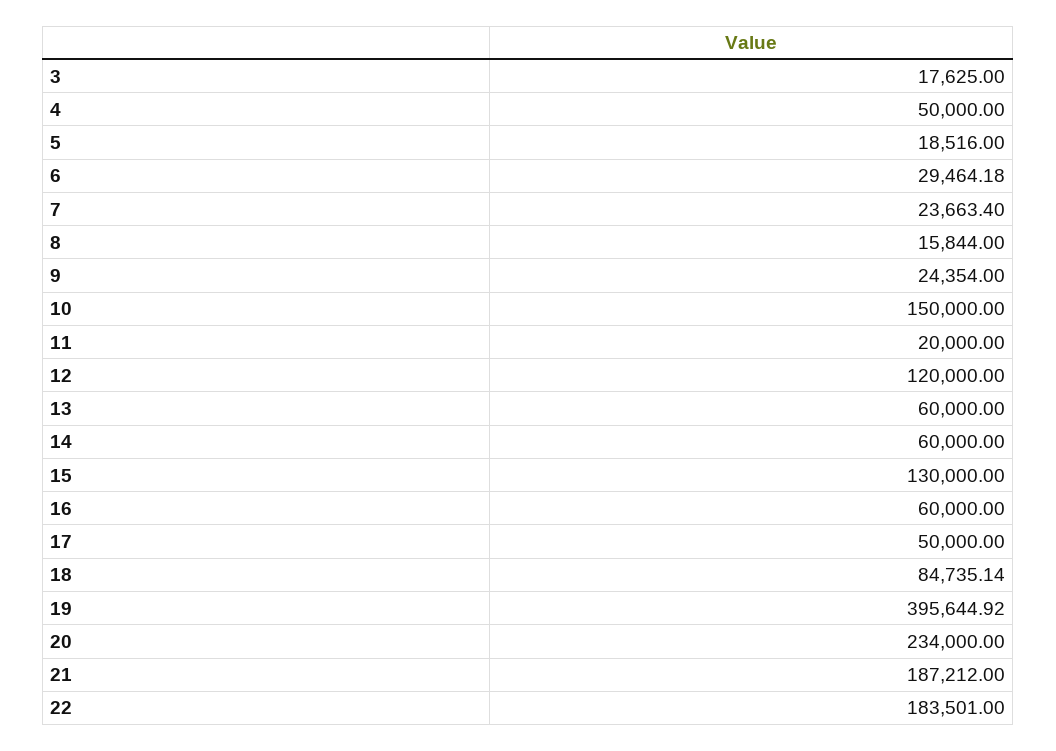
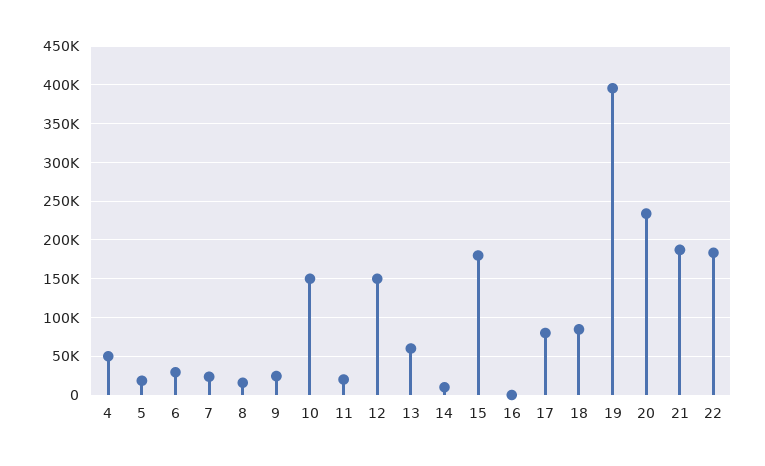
  {
-   "3": 17625,
    "4": 50000,
    "5": 18516,
    "6": 29464.18,
    "7": 23663.4,
    "8": 15844,
    "9": 24354,
    "10": 150000,
    "11": 20000,
-   "12": 120000,
+   "12": 150000,
    "13": 60000,
-   "14": 60000,
+   "14": 10000,
-   "15": 130000,
+   "15": 180000,
-   "16": 60000,
+   "16": 0,
-   "17": 50000,
+   "17": 80000,
    "18": 84735.14,
    "19": 395644.92,
    "20": 234000,
    "21": 187212,
    "22": 183501
  }

